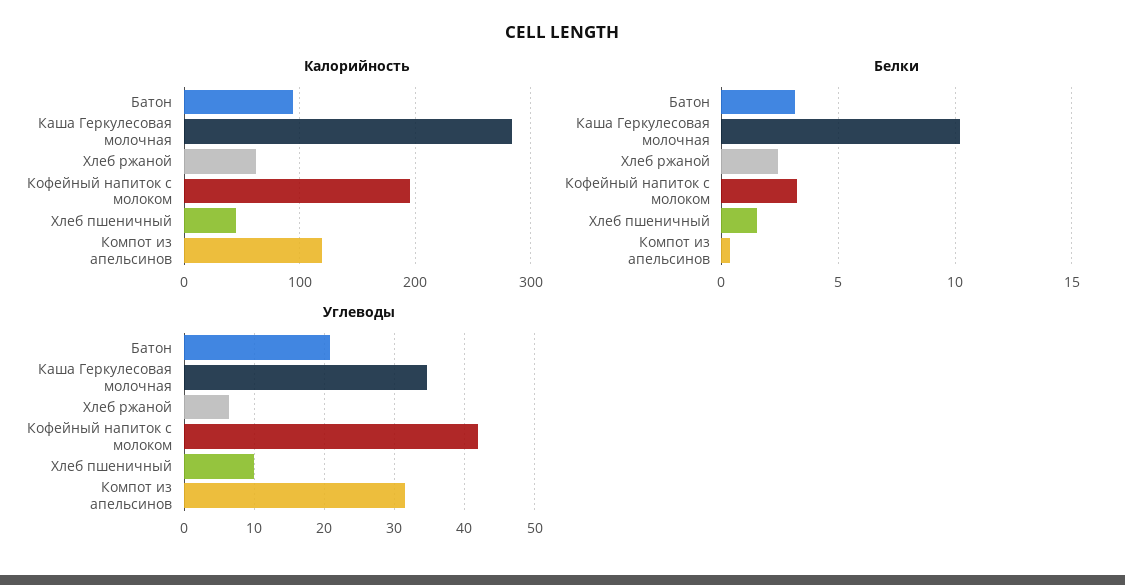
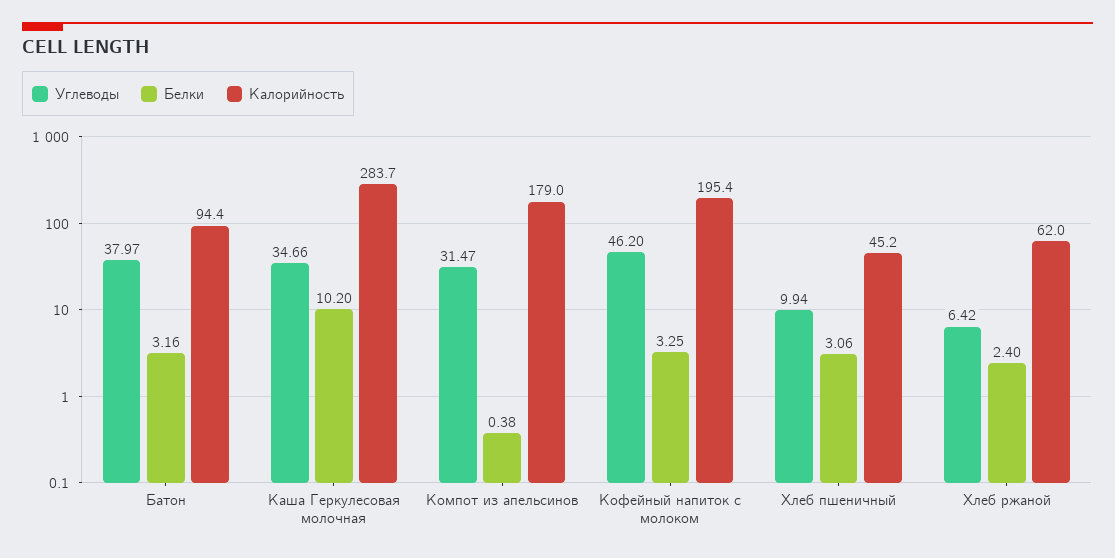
  {
    "Калорийность": {
      "Батон": 94.4,
      "Каша Геркулесовая молочная": 283.7,
      "Хлеб ржаной": 62,
      "Кофейный напиток с молоком": 195.4,
      "Хлеб пшеничный": 45.2,
-     "Компот из апельсинов": 120
+     "Компот из апельсинов": 179
    },
    "Белки": {
      "Батон": 3.16,
      "Каша Геркулесовая молочная": 10.2,
      "Хлеб ржаной": 2.4,
      "Кофейный напиток с молоком": 3.25,
-     "Хлеб пшеничный": 1.5,
+     "Хлеб пшеничный": 3.06,
      "Компот из апельсинов": 0.38
    },
    "Углеводы": {
-     "Батон": 21,
+     "Батон": 37.97,
      "Каша Геркулесовая молочная": 34.66,
      "Хлеб ржаной": 6.42,
-     "Кофейный напиток с молоком": 42,
+     "Кофейный напиток с молоком": 46.2,
      "Хлеб пшеничный": 9.94,
      "Компот из апельсинов": 31.47
    }
  }

